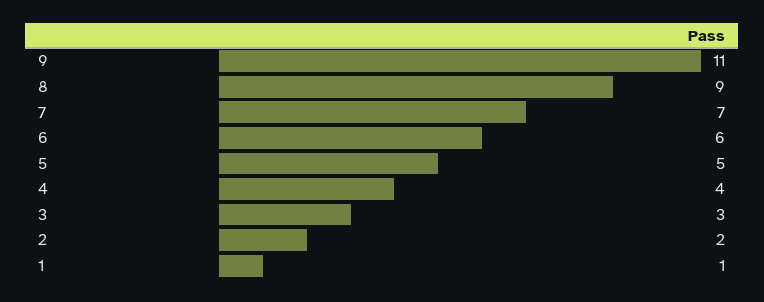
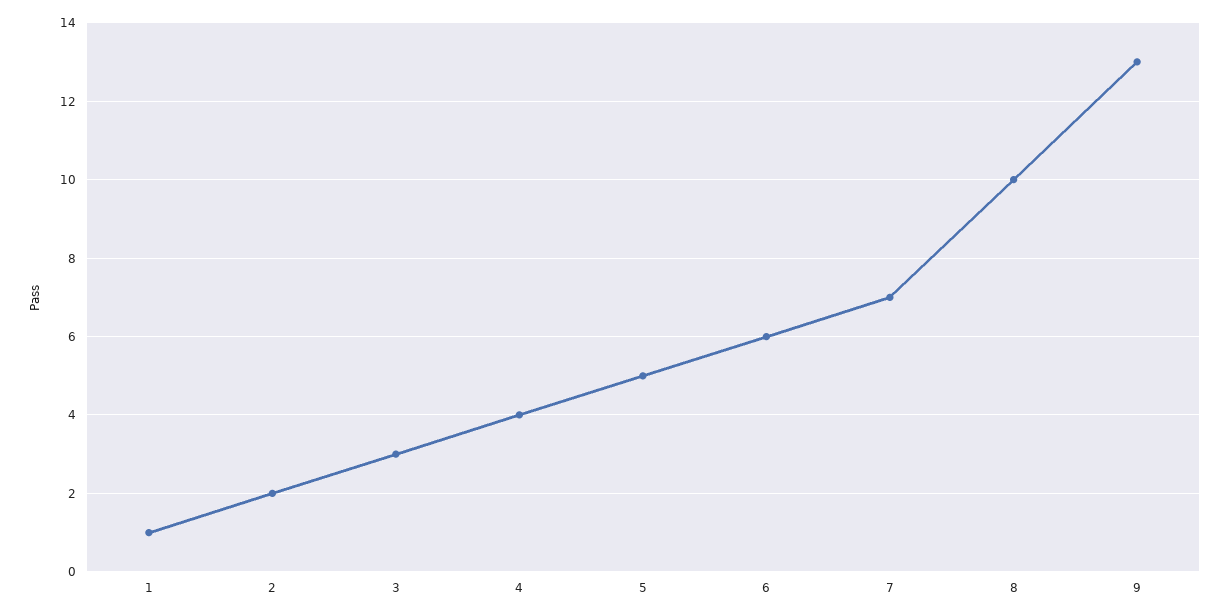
  {
-   "9": 11,
+   "9": 13,
-   "8": 9,
+   "8": 10,
    "7": 7,
    "6": 6,
    "5": 5,
    "4": 4,
    "3": 3,
    "2": 2,
    "1": 1
  }

